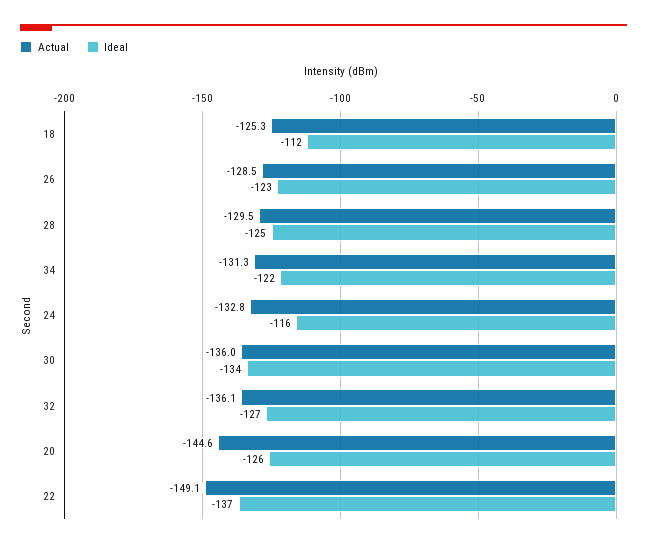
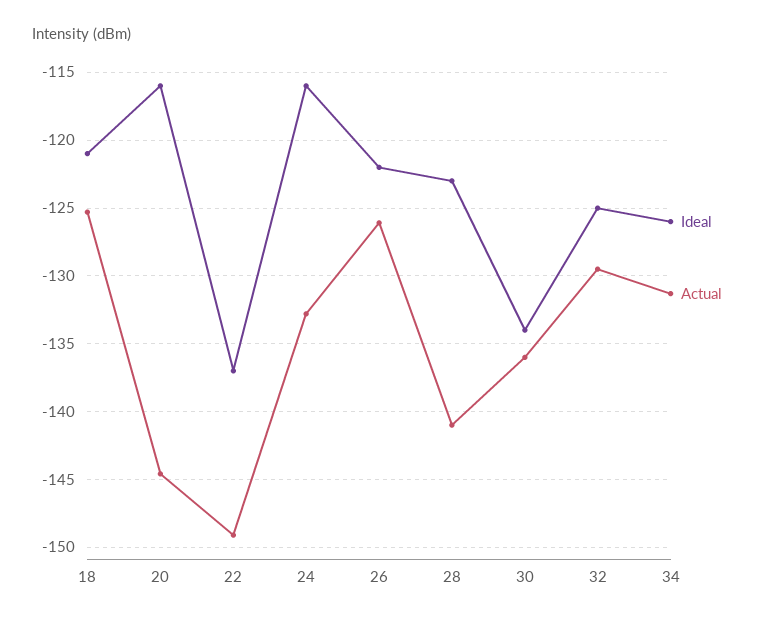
  {
    "Actual": {
      "18": -125.3,
-     "26": -128.5,
+     "26": -126,
-     "28": -129.5,
+     "28": -141,
      "34": -131.3,
      "24": -132.8,
      "30": -136,
-     "32": -136.1,
+     "32": -129.5,
      "20": -144.6,
      "22": -149.1
    },
    "Ideal": {
-     "18": -112,
+     "18": -121,
-     "26": -123,
+     "26": -122,
-     "28": -125,
+     "28": -123,
-     "34": -122,
+     "34": -126,
      "24": -116,
      "30": -134,
-     "32": -127,
+     "32": -125,
-     "20": -126,
+     "20": -116,
      "22": -137
    }
  }

